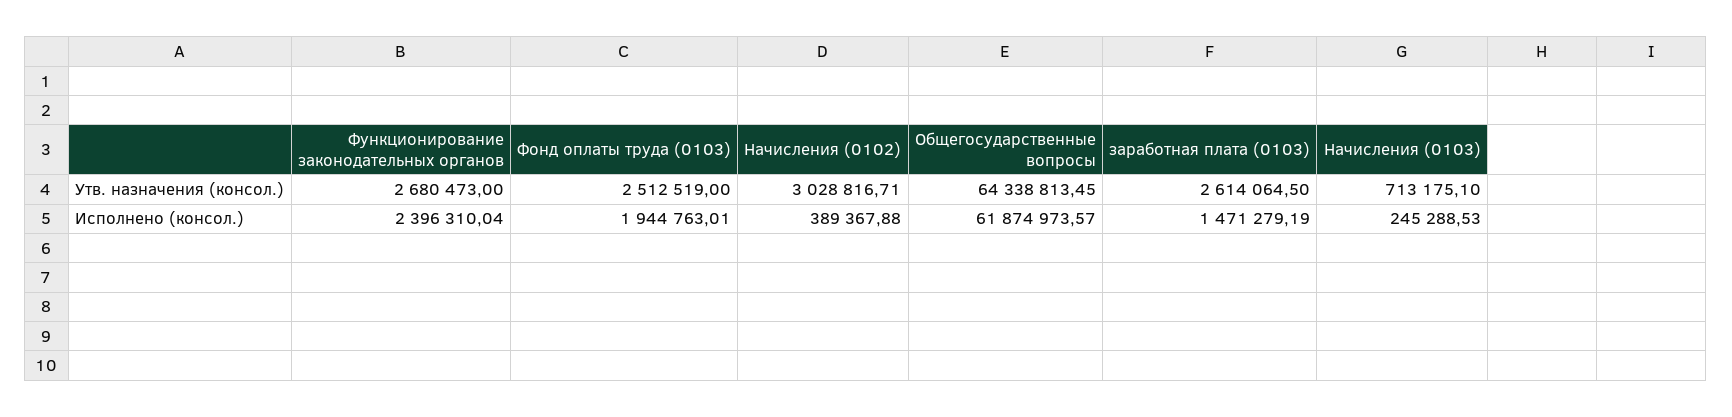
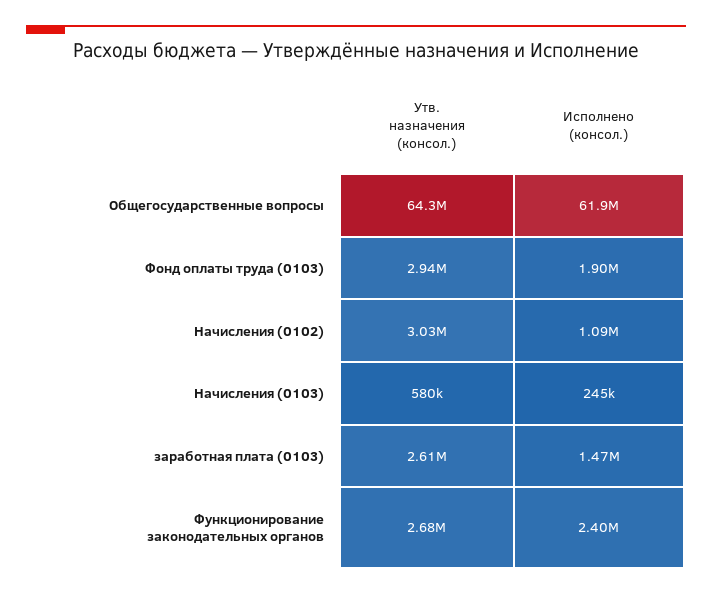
  {
    "Функционирование законодательных органов": {
      "Утв. назначения (консол.)": 2680473,
      "Исполнено (консол.)": 2396310.04
    },
    "Фонд оплаты труда (0103)": {
-     "Утв. назначения (консол.)": 2512519,
+     "Утв. назначения (консол.)": 2940000,
-     "Исполнено (консол.)": 1944763.01
+     "Исполнено (консол.)": 1900000
    },
    "Начисления (0102)": {
      "Утв. назначения (консол.)": 3028816.71,
-     "Исполнено (консол.)": 389367.88
+     "Исполнено (консол.)": 1090000
    },
    "Общегосударственные вопросы": {
      "Утв. назначения (консол.)": 64338813.45,
      "Исполнено (консол.)": 61874973.57
    },
    "заработная плата (0103)": {
      "Утв. назначения (консол.)": 2614064.5,
      "Исполнено (консол.)": 1471279.19
    },
    "Начисления (0103)": {
-     "Утв. назначения (консол.)": 713175.1,
+     "Утв. назначения (консол.)": 580000,
      "Исполнено (консол.)": 245288.53
    }
  }

